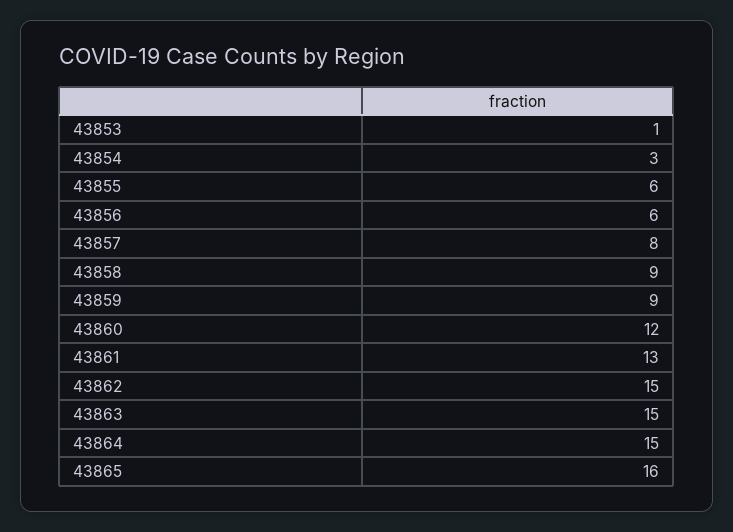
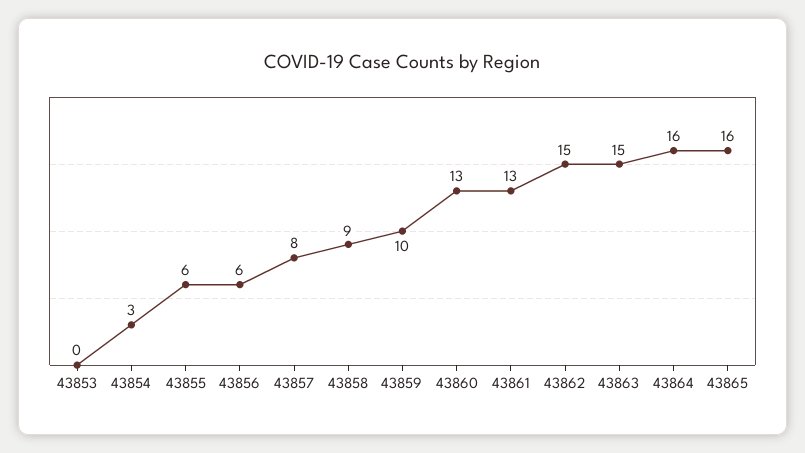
  {
-   "43853": 1,
+   "43853": 0,
    "43854": 3,
    "43855": 6,
    "43856": 6,
    "43857": 8,
    "43858": 9,
-   "43859": 9,
+   "43859": 10,
-   "43860": 12,
+   "43860": 13,
    "43861": 13,
    "43862": 15,
    "43863": 15,
-   "43864": 15,
+   "43864": 16,
    "43865": 16
  }

